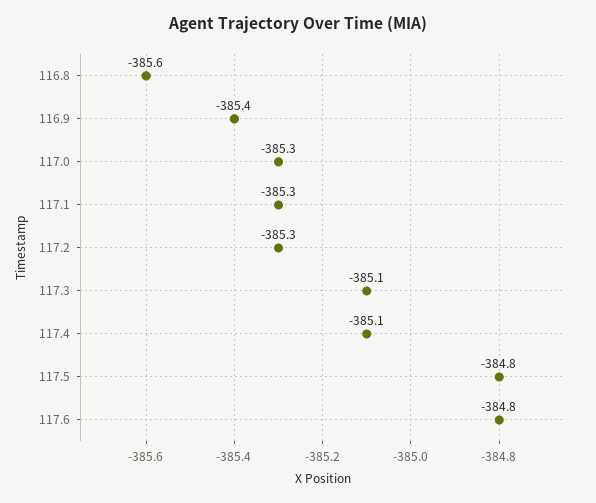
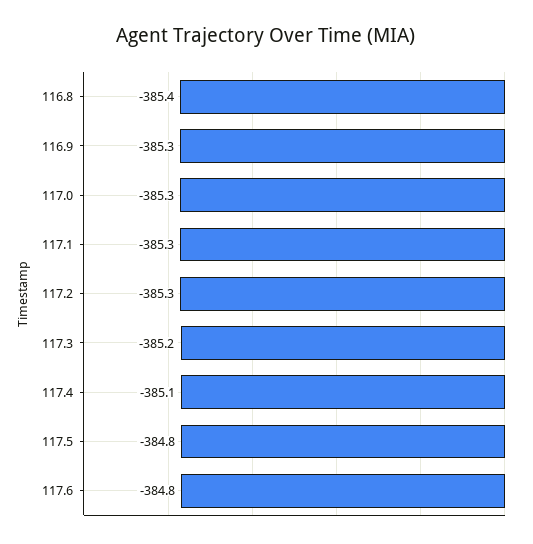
  {
-   "116.8": -385.6,
+   "116.8": -385.4,
-   "116.9": -385.4,
+   "116.9": -385.3,
    "117.0": -385.3,
    "117.1": -385.3,
    "117.2": -385.3,
-   "117.3": -385.1,
+   "117.3": -385.2,
    "117.4": -385.1,
    "117.5": -384.8,
    "117.6": -384.8
  }

